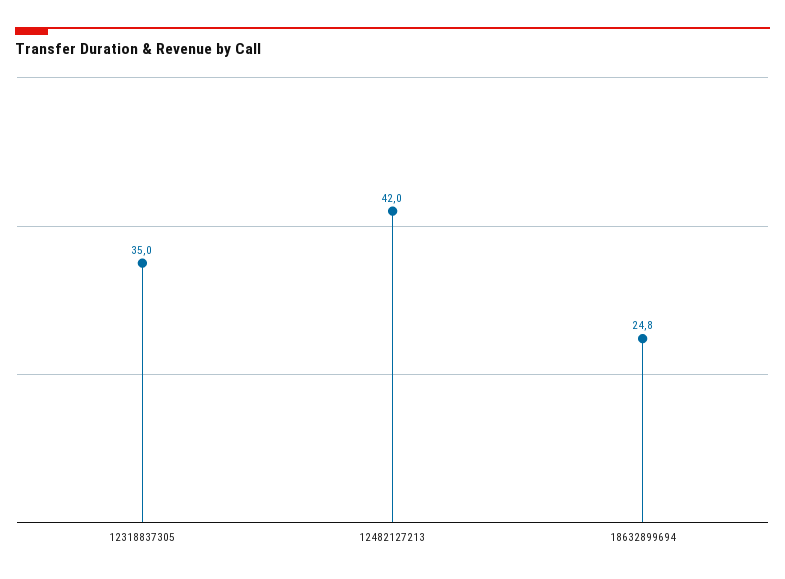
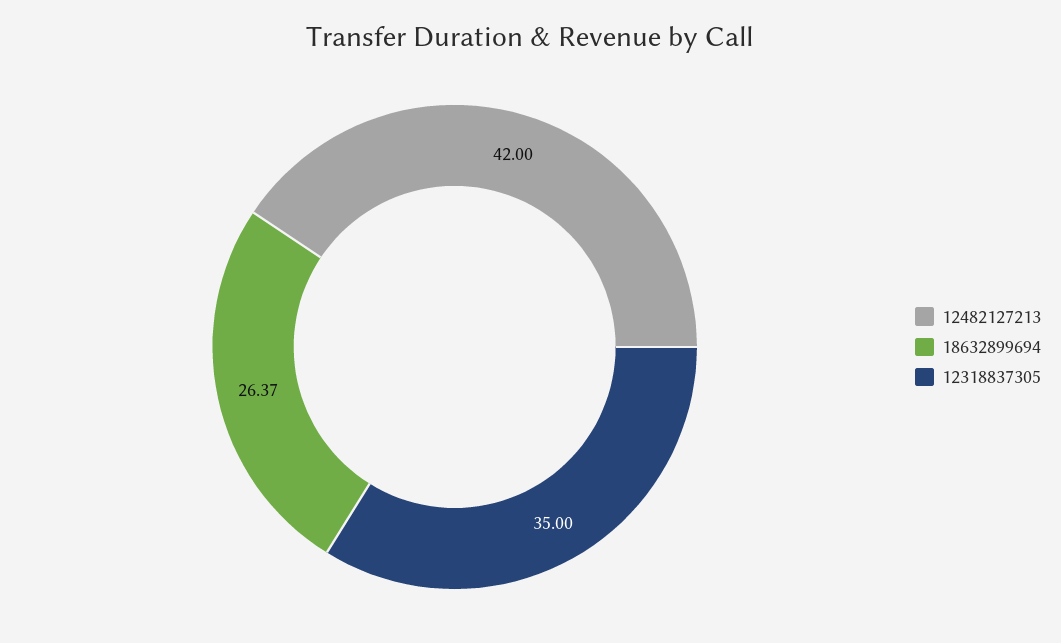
  {
    "12318837305": 35,
    "12482127213": 42,
-   "18632899694": 24.8
+   "18632899694": 26.37
  }

